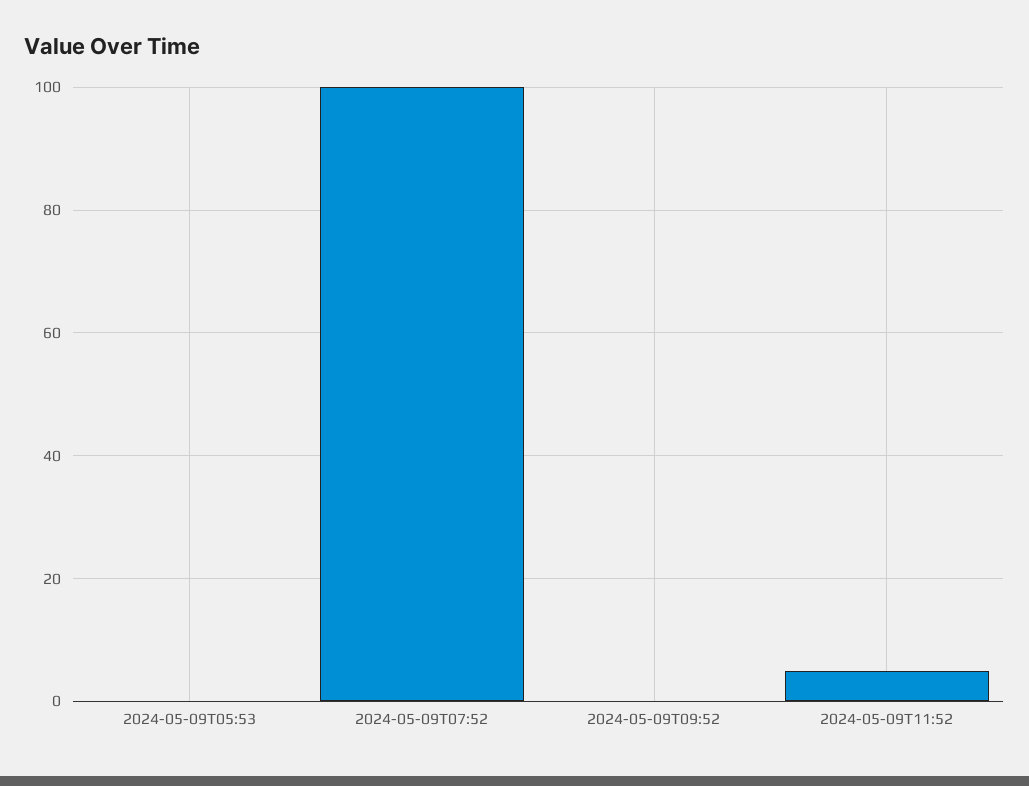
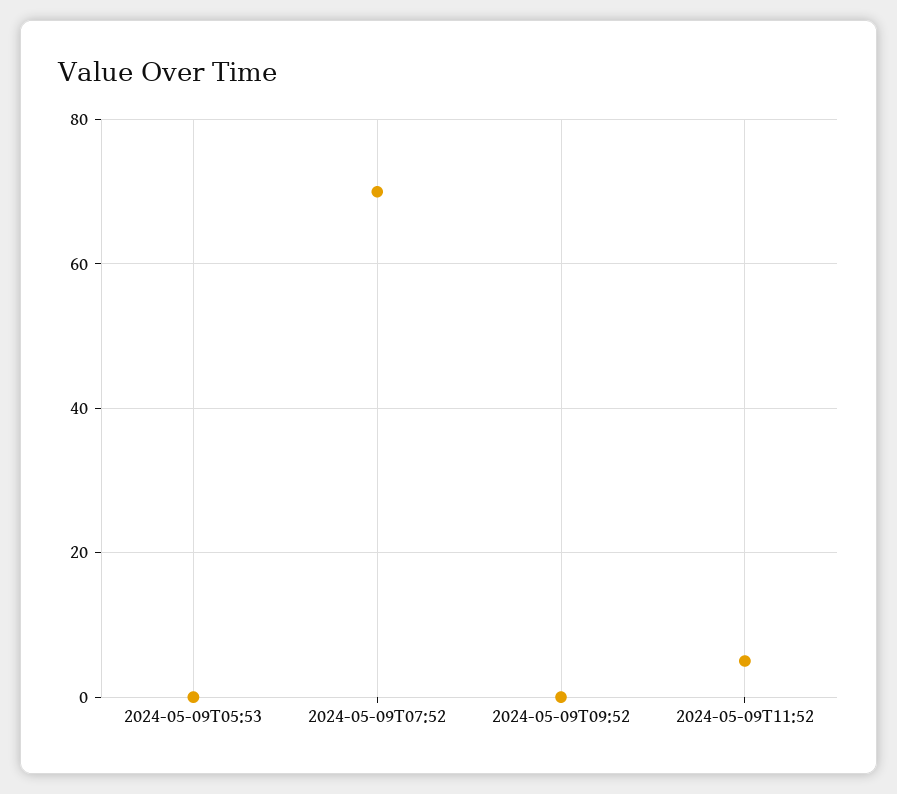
  {
    "2024-05-09T05:53": 0,
-   "2024-05-09T07:52": 100,
+   "2024-05-09T07:52": 70,
    "2024-05-09T09:52": 0,
    "2024-05-09T11:52": 5
  }

